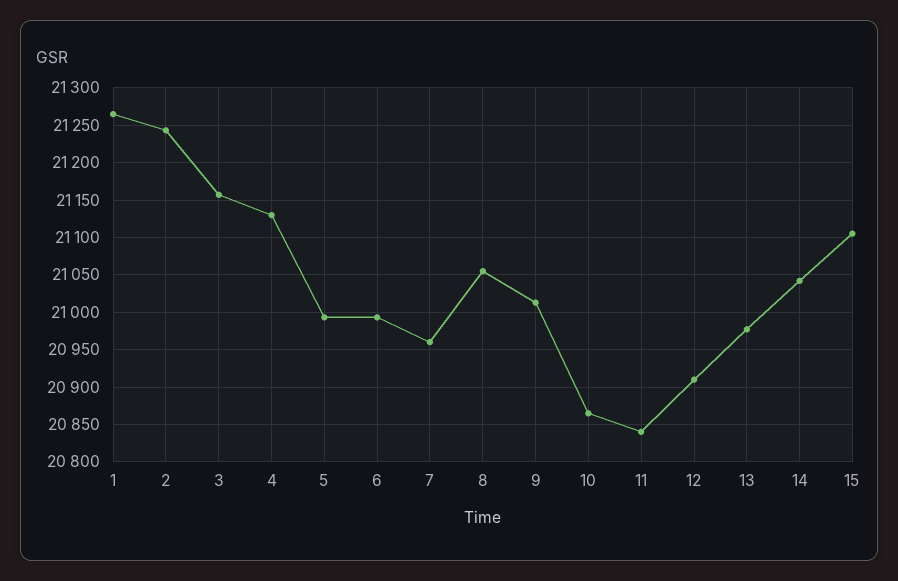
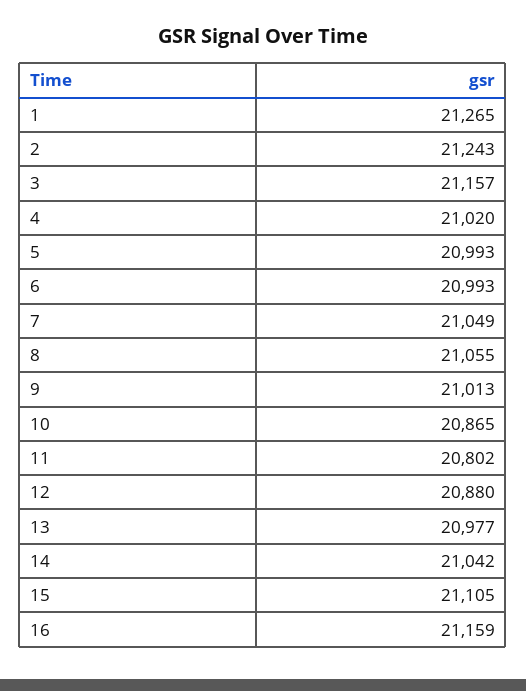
  {
    "1": 21265,
    "2": 21243,
    "3": 21157,
-   "4": 21130,
+   "4": 21020,
    "5": 20993,
    "6": 20993,
-   "7": 20960,
+   "7": 21049,
    "8": 21055,
    "9": 21013,
    "10": 20865,
-   "11": 20840,
+   "11": 20802,
-   "12": 20910,
+   "12": 20880,
    "13": 20977,
    "14": 21042,
-   "15": 21105
+   "15": 21105,
+   "16": 21159
  }

